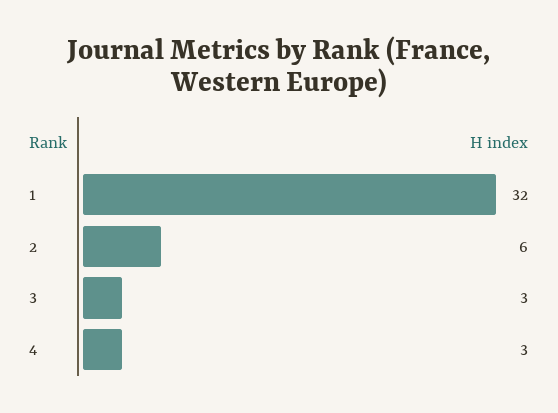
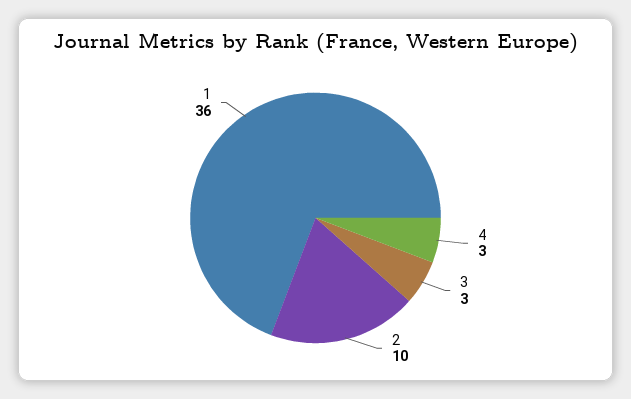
  {
-   "1": 32,
+   "1": 36,
-   "2": 6,
+   "2": 10,
    "3": 3,
    "4": 3
  }

